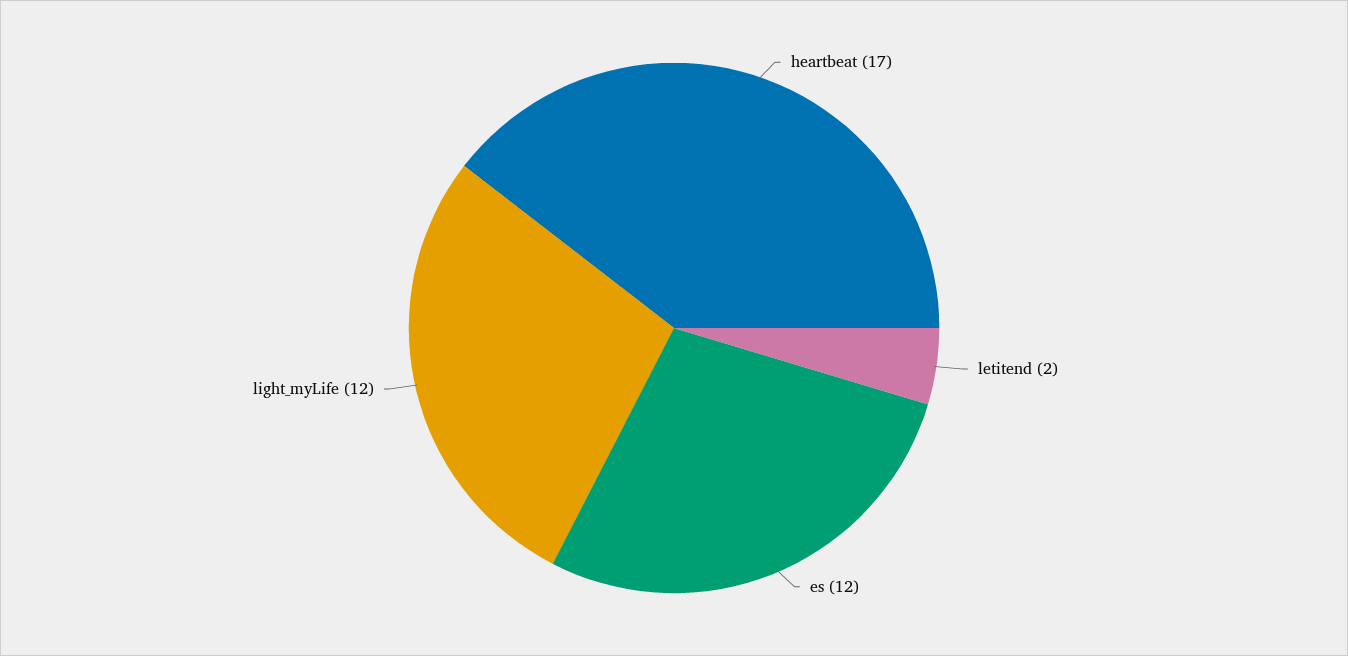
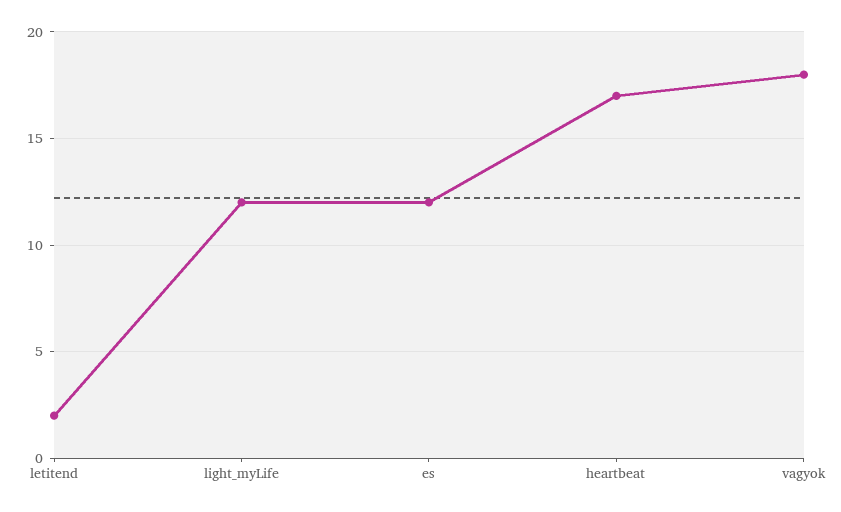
  {
    "heartbeat": 17,
    "letitend": 2,
    "es": 12,
-   "light_myLife": 12
+   "light_myLife": 12,
+   "vagyok": 18
  }

